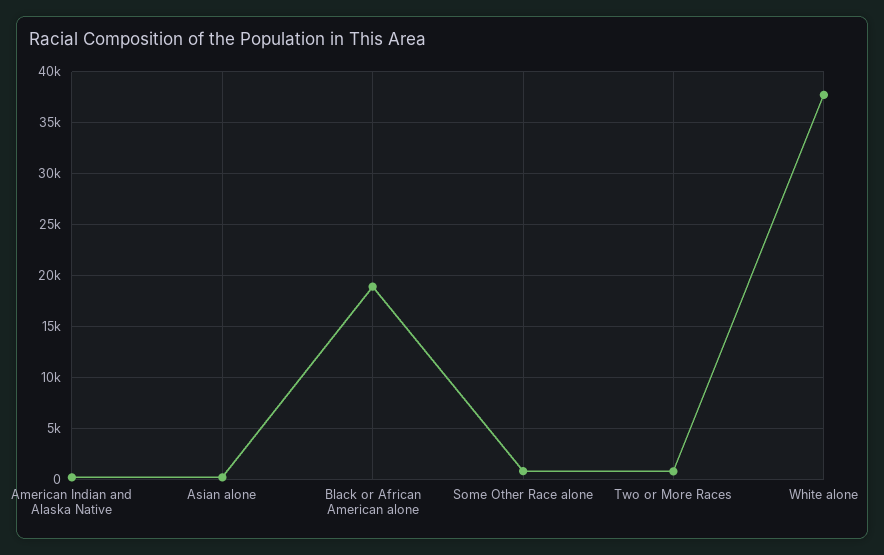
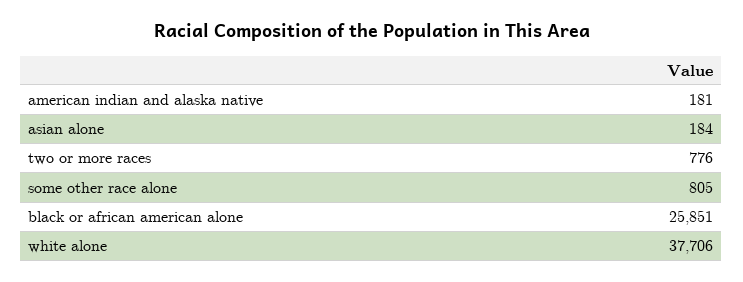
  {
    "American Indian and Alaska Native": 181,
    "Asian alone": 184,
-   "Black or African American alone": 19000,
+   "Black or African American alone": 25851,
    "Some Other Race alone": 805,
    "Two or More Races": 776,
    "White alone": 37706
  }

